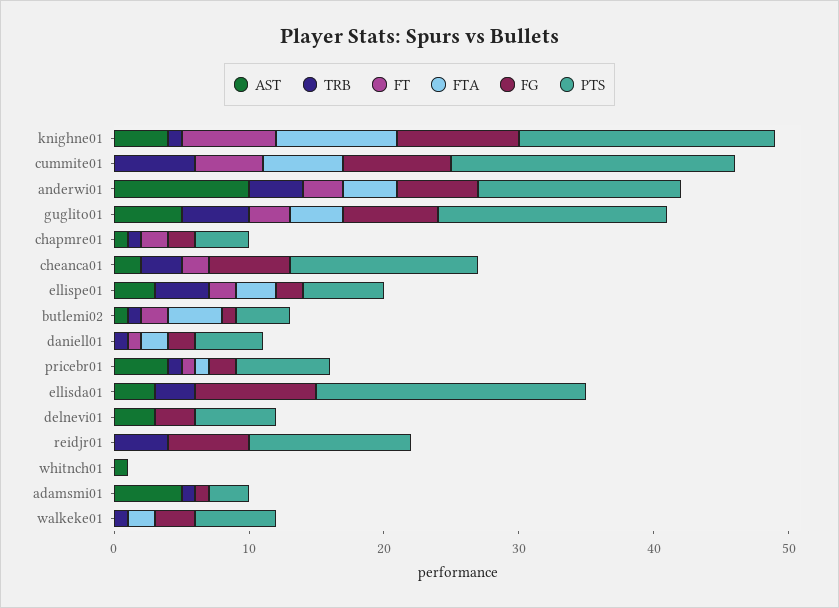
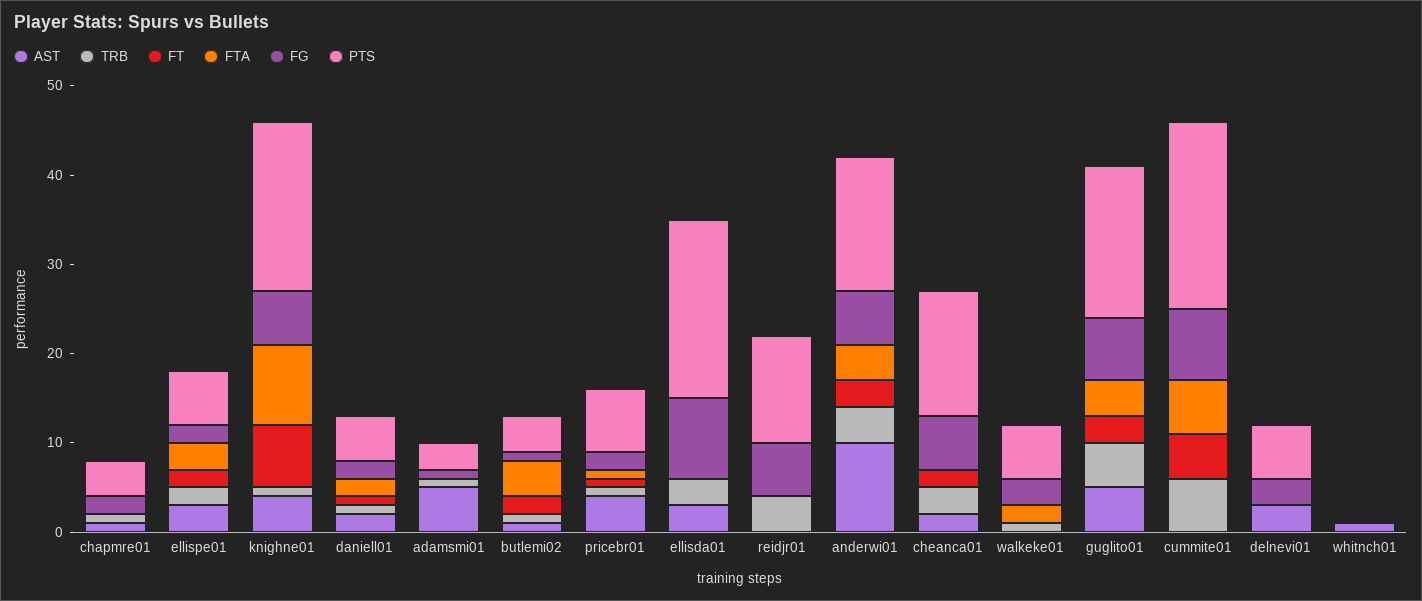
  {
    "AST": {
      "knighne01": 4,
      "cummite01": 0,
      "anderwi01": 10,
      "guglito01": 5,
      "chapmre01": 1,
      "cheanca01": 2,
      "ellispe01": 3,
      "butlemi02": 1,
-     "daniell01": 0,
+     "daniell01": 2,
      "pricebr01": 4,
      "ellisda01": 3,
      "delnevi01": 3,
      "reidjr01": 0,
      "whitnch01": 1,
      "adamsmi01": 5,
      "walkeke01": 0
    },
    "TRB": {
      "knighne01": 1,
      "cummite01": 6,
      "anderwi01": 4,
      "guglito01": 5,
      "chapmre01": 1,
      "cheanca01": 3,
-     "ellispe01": 4,
+     "ellispe01": 2,
      "butlemi02": 1,
      "daniell01": 1,
      "pricebr01": 1,
      "ellisda01": 3,
      "delnevi01": 0,
      "reidjr01": 4,
      "whitnch01": 0,
      "adamsmi01": 1,
      "walkeke01": 1
    },
    "FT": {
      "knighne01": 7,
      "cummite01": 5,
      "anderwi01": 3,
      "guglito01": 3,
-     "chapmre01": 2,
+     "chapmre01": 0,
      "cheanca01": 2,
      "ellispe01": 2,
      "butlemi02": 2,
      "daniell01": 1,
      "pricebr01": 1,
      "ellisda01": 0,
      "delnevi01": 0,
      "reidjr01": 0,
      "whitnch01": 0,
      "adamsmi01": 0,
      "walkeke01": 0
    },
    "FTA": {
      "knighne01": 9,
      "cummite01": 6,
      "anderwi01": 4,
      "guglito01": 4,
      "chapmre01": 0,
      "cheanca01": 0,
      "ellispe01": 3,
      "butlemi02": 4,
      "daniell01": 2,
      "pricebr01": 1,
      "ellisda01": 0,
      "delnevi01": 0,
      "reidjr01": 0,
      "whitnch01": 0,
      "adamsmi01": 0,
      "walkeke01": 2
    },
    "FG": {
-     "knighne01": 9,
+     "knighne01": 6,
      "cummite01": 8,
      "anderwi01": 6,
      "guglito01": 7,
      "chapmre01": 2,
      "cheanca01": 6,
      "ellispe01": 2,
      "butlemi02": 1,
      "daniell01": 2,
      "pricebr01": 2,
      "ellisda01": 9,
      "delnevi01": 3,
      "reidjr01": 6,
      "whitnch01": 0,
      "adamsmi01": 1,
      "walkeke01": 3
    },
    "PTS": {
      "knighne01": 19,
      "cummite01": 21,
      "anderwi01": 15,
      "guglito01": 17,
      "chapmre01": 4,
      "cheanca01": 14,
      "ellispe01": 6,
      "butlemi02": 4,
      "daniell01": 5,
      "pricebr01": 7,
      "ellisda01": 20,
      "delnevi01": 6,
      "reidjr01": 12,
      "whitnch01": 0,
      "adamsmi01": 3,
      "walkeke01": 6
    }
  }

